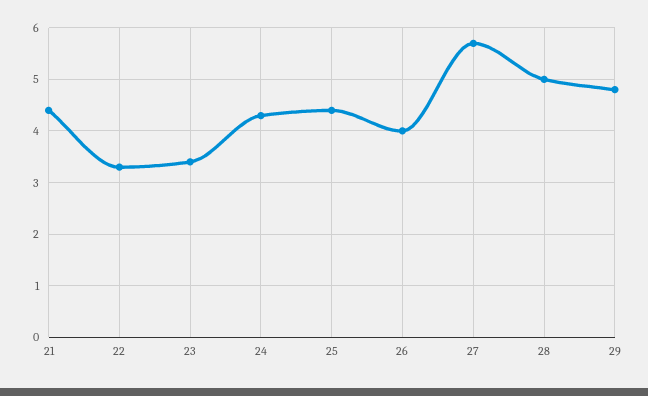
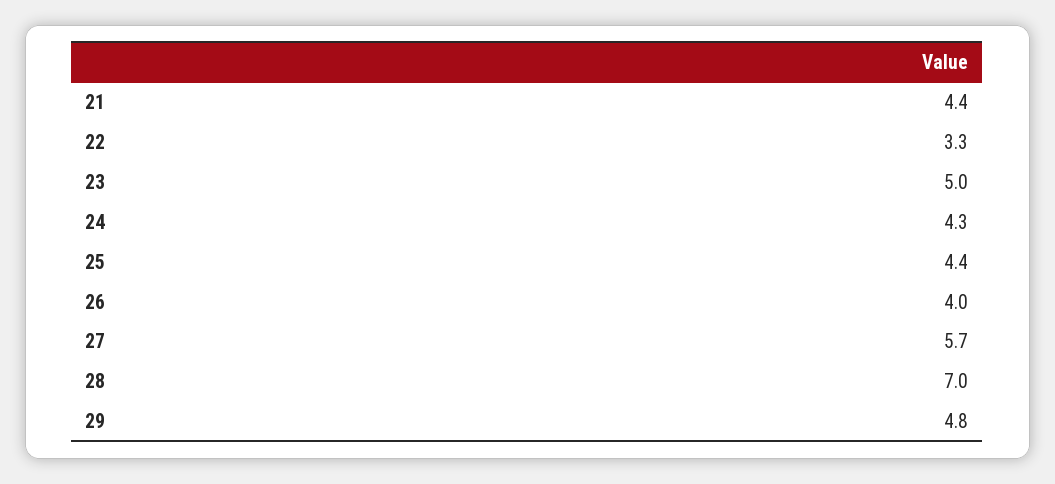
  {
    "21": 4.4,
    "22": 3.3,
-   "23": 3.5,
+   "23": 5,
    "24": 4.3,
    "25": 4.4,
    "26": 4,
    "27": 5.7,
-   "28": 5,
+   "28": 7,
    "29": 4.8
  }

